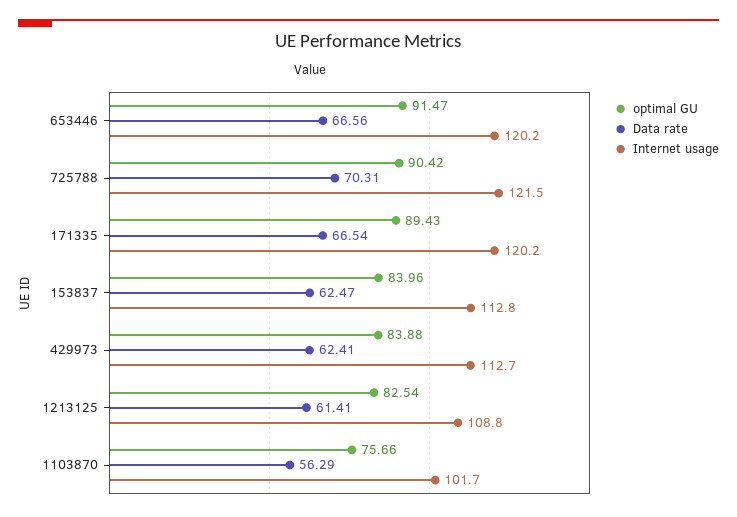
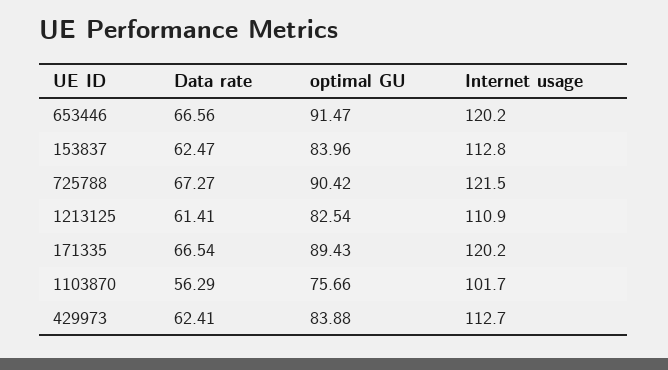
  {
    "optimal GU": {
      "653446": 91.47,
      "725788": 90.42,
      "171335": 89.43,
      "153837": 83.96,
      "429973": 83.88,
      "1213125": 82.54,
      "1103870": 75.66
    },
    "Data rate": {
      "653446": 66.56,
-     "725788": 70.31,
+     "725788": 67.27,
      "171335": 66.54,
      "153837": 62.47,
      "429973": 62.41,
      "1213125": 61.41,
      "1103870": 56.29
    },
    "Internet usage": {
      "653446": 120.2,
      "725788": 121.5,
      "171335": 120.2,
      "153837": 112.8,
      "429973": 112.7,
-     "1213125": 108.8,
+     "1213125": 110.9,
      "1103870": 101.7
    }
  }

